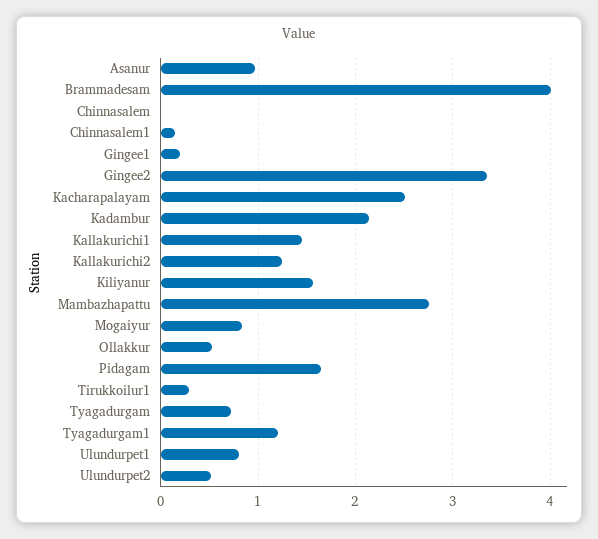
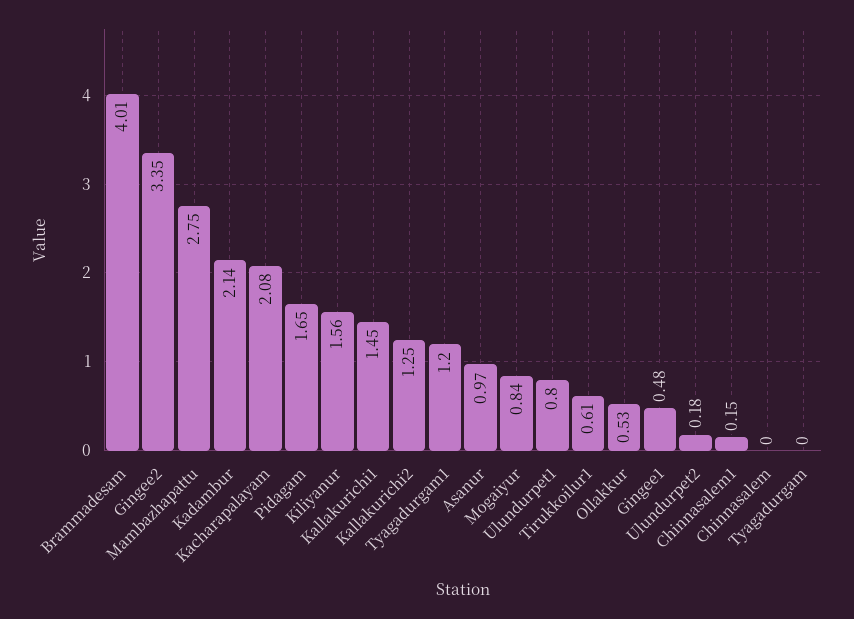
  {
    "Asanur": 0.97,
    "Brammadesam": 4.01,
    "Chinnasalem": 0,
    "Chinnasalem1": 0.15,
-   "Gingee1": 0.2,
+   "Gingee1": 0.48,
    "Gingee2": 3.35,
-   "Kacharapalayam": 2.5,
+   "Kacharapalayam": 2.08,
    "Kadambur": 2.14,
    "Kallakurichi1": 1.45,
    "Kallakurichi2": 1.25,
    "Kiliyanur": 1.56,
    "Mambazhapattu": 2.75,
    "Mogaiyur": 0.84,
    "Ollakkur": 0.53,
    "Pidagam": 1.65,
-   "Tirukkoilur1": 0.3,
+   "Tirukkoilur1": 0.61,
-   "Tyagadurgam": 0.7,
+   "Tyagadurgam": 0,
    "Tyagadurgam1": 1.2,
    "Ulundurpet1": 0.8,
-   "Ulundurpet2": 0.5
+   "Ulundurpet2": 0.18
  }

